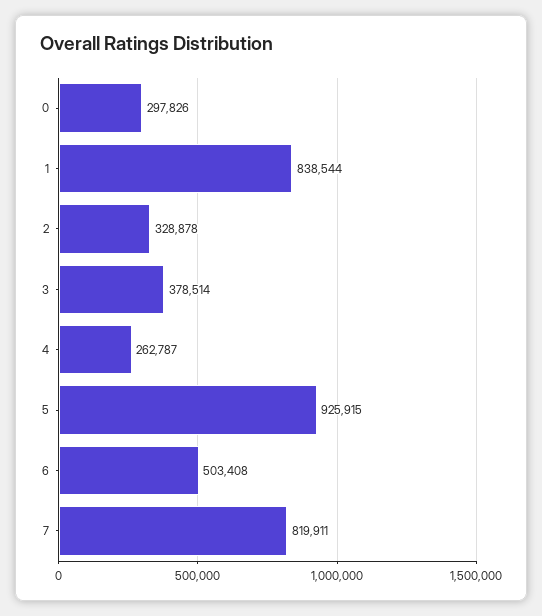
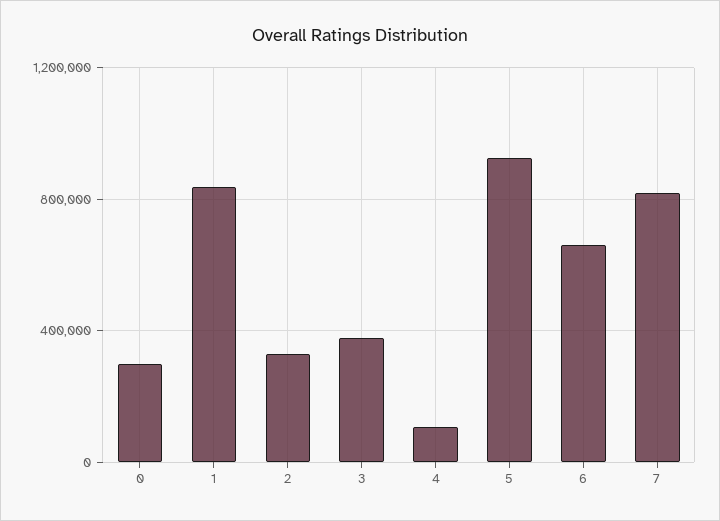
  {
    "0": 297826,
    "1": 838544,
    "2": 328878,
    "3": 378514,
-   "4": 262787,
+   "4": 100000,
    "5": 925915,
-   "6": 503408,
+   "6": 650000,
    "7": 819911
  }

